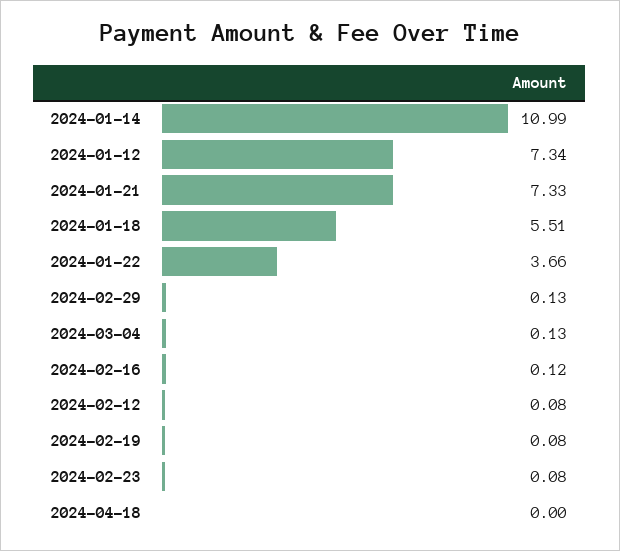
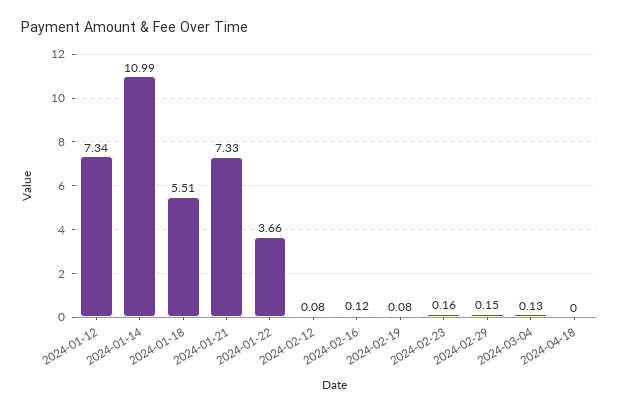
  {
    "2024-01-14": 10.99,
    "2024-01-12": 7.34,
    "2024-01-21": 7.33,
    "2024-01-18": 5.51,
    "2024-01-22": 3.66,
-   "2024-02-29": 0.13,
+   "2024-02-29": 0.15,
    "2024-03-04": 0.13,
    "2024-02-16": 0.12,
    "2024-02-12": 0.08,
    "2024-02-19": 0.08,
-   "2024-02-23": 0.08,
+   "2024-02-23": 0.16,
    "2024-04-18": 0
  }

